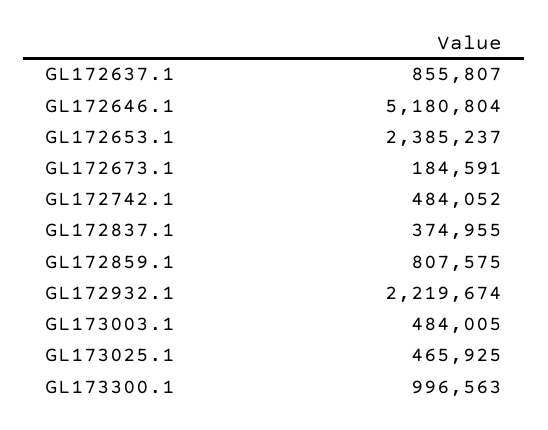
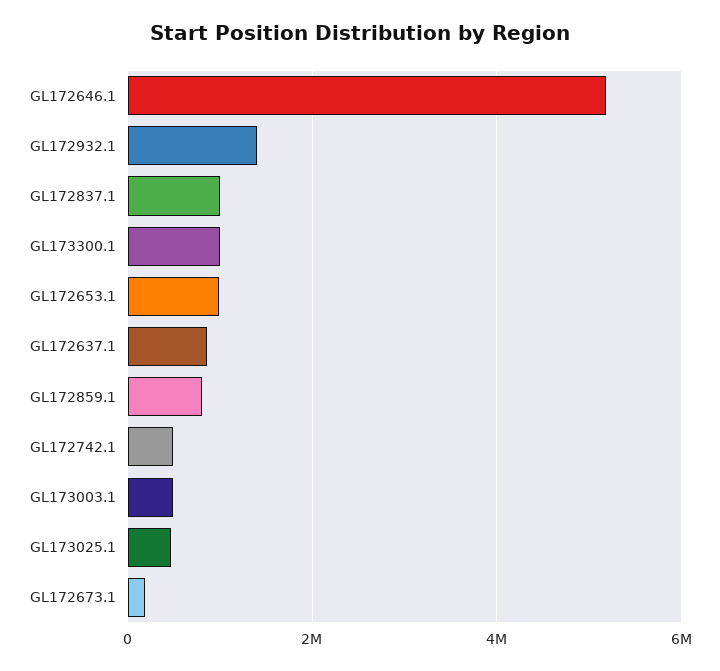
  {
    "GL172637.1": 855807,
    "GL172646.1": 5180804,
-   "GL172653.1": 2385237,
+   "GL172653.1": 1000000,
    "GL172673.1": 184591,
    "GL172742.1": 484052,
-   "GL172837.1": 374955,
+   "GL172837.1": 1000000,
    "GL172859.1": 807575,
-   "GL172932.1": 2219674,
+   "GL172932.1": 1400000,
    "GL173003.1": 484005,
    "GL173025.1": 465925,
    "GL173300.1": 996563
  }

